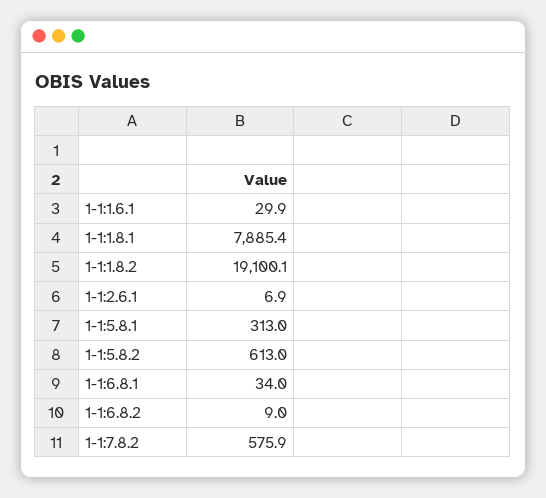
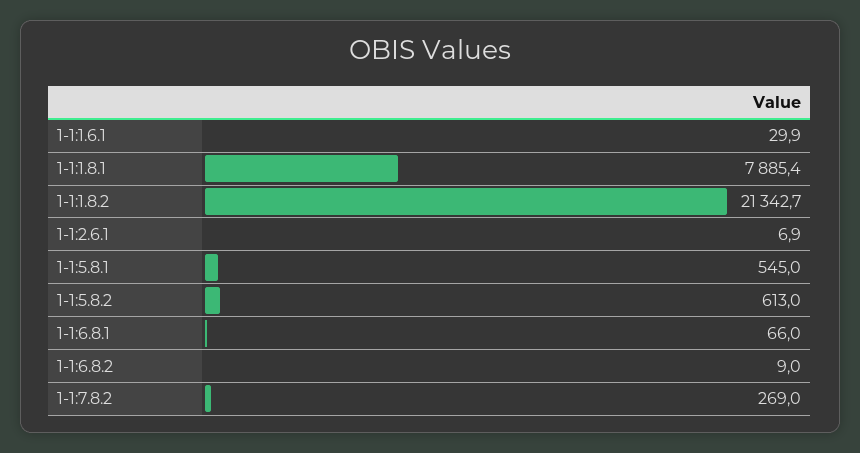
  {
    "1-1:1.6.1": 29.9,
    "1-1:1.8.1": 7885.4,
-   "1-1:1.8.2": 19100.1,
+   "1-1:1.8.2": 21342.7,
    "1-1:2.6.1": 6.9,
-   "1-1:5.8.1": 313,
+   "1-1:5.8.1": 545,
    "1-1:5.8.2": 613,
-   "1-1:6.8.1": 34,
+   "1-1:6.8.1": 66,
    "1-1:6.8.2": 9,
-   "1-1:7.8.2": 575.9
+   "1-1:7.8.2": 269
  }

